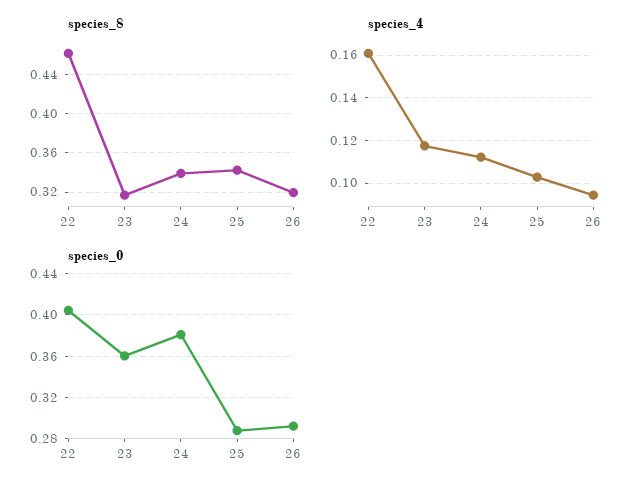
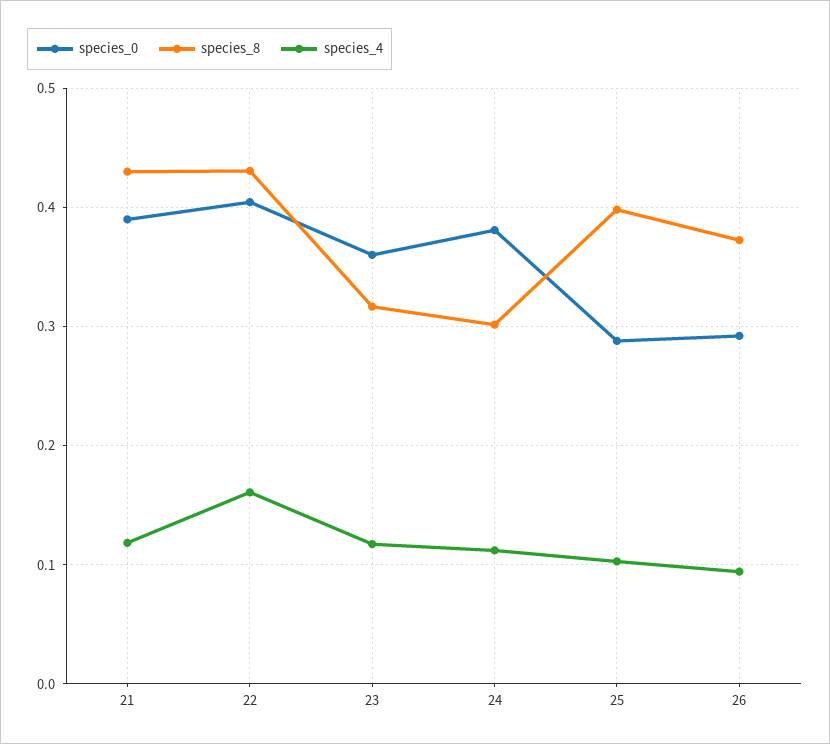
  {
    "species_8": {
-     "22": 0.46,
+     "22": 0.43,
      "23": 0.32,
-     "24": 0.34,
+     "24": 0.3,
-     "25": 0.34,
+     "25": 0.4,
-     "26": 0.32
+     "26": 0.37,
+     "21": 0.43
    },
    "species_4": {
      "22": 0.16,
      "23": 0.115,
      "24": 0.11,
      "25": 0.105,
-     "26": 0.095
+     "26": 0.095,
+     "21": 0.12
    },
    "species_0": {
      "22": 0.4,
      "23": 0.36,
      "24": 0.38,
      "25": 0.29,
-     "26": 0.29
+     "26": 0.29,
+     "21": 0.39
    }
  }

